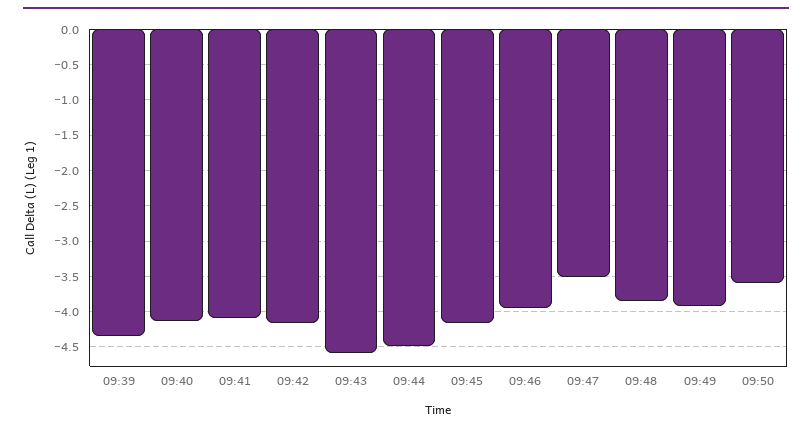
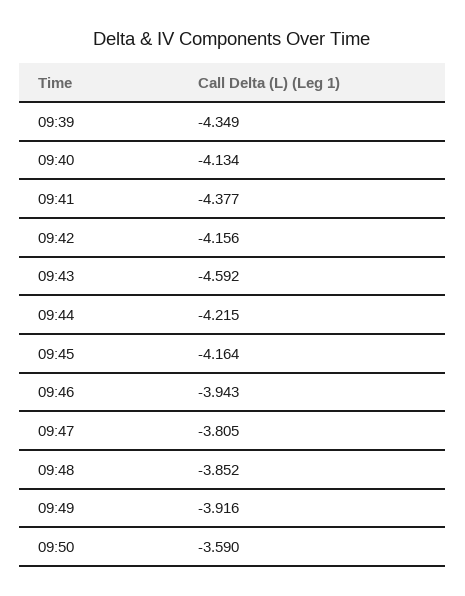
  {
    "09:39": -4.349,
    "09:40": -4.134,
-   "09:41": -4.1,
+   "09:41": -4.377,
    "09:42": -4.156,
    "09:43": -4.592,
-   "09:44": -4.5,
+   "09:44": -4.215,
    "09:45": -4.164,
    "09:46": -3.943,
-   "09:47": -3.5,
+   "09:47": -3.805,
    "09:48": -3.852,
    "09:49": -3.916,
    "09:50": -3.59
  }

